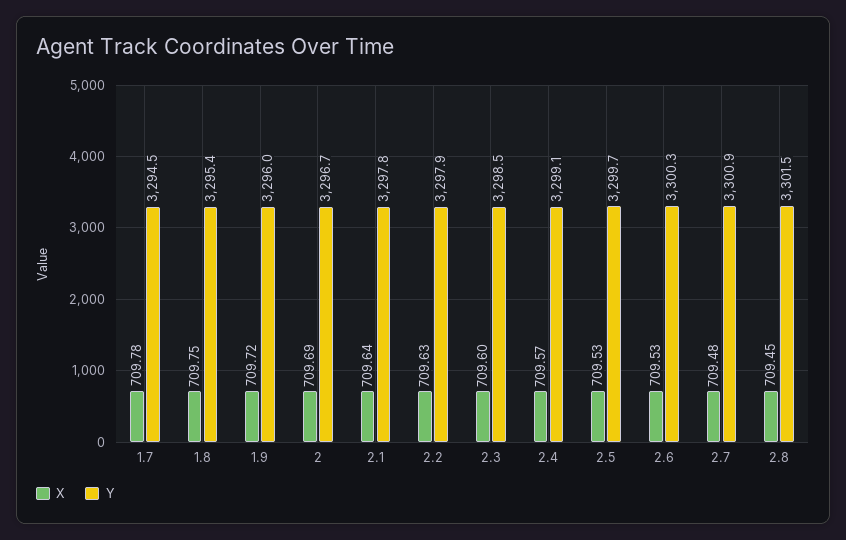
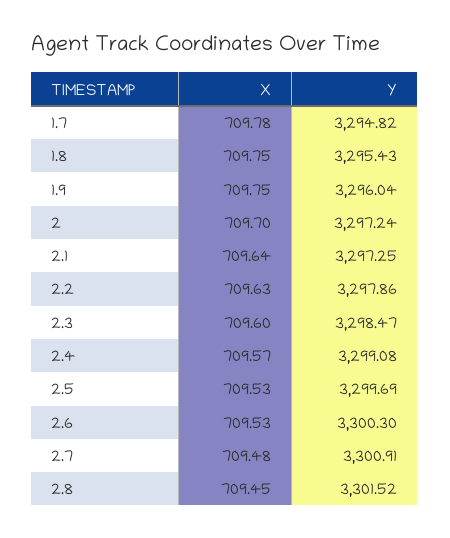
  {
    "X": {
      "1.7": 709.78,
      "1.8": 709.75,
-     "1.9": 709.72,
+     "1.9": 709.75,
-     "2": 709.69,
+     "2": 709.7,
      "2.1": 709.64,
      "2.2": 709.63,
      "2.3": 709.6,
      "2.4": 709.57,
      "2.5": 709.53,
      "2.6": 709.53,
      "2.7": 709.48,
      "2.8": 709.45
    },
    "Y": {
-     "1.7": 3294.5,
+     "1.7": 3294.82,
      "1.8": 3295.43,
      "1.9": 3296.04,
-     "2": 3296.7,
+     "2": 3297.24,
-     "2.1": 3297.8,
+     "2.1": 3297.25,
      "2.2": 3297.86,
      "2.3": 3298.47,
      "2.4": 3299.08,
      "2.5": 3299.69,
      "2.6": 3300.3,
      "2.7": 3300.91,
      "2.8": 3301.52
    }
  }

